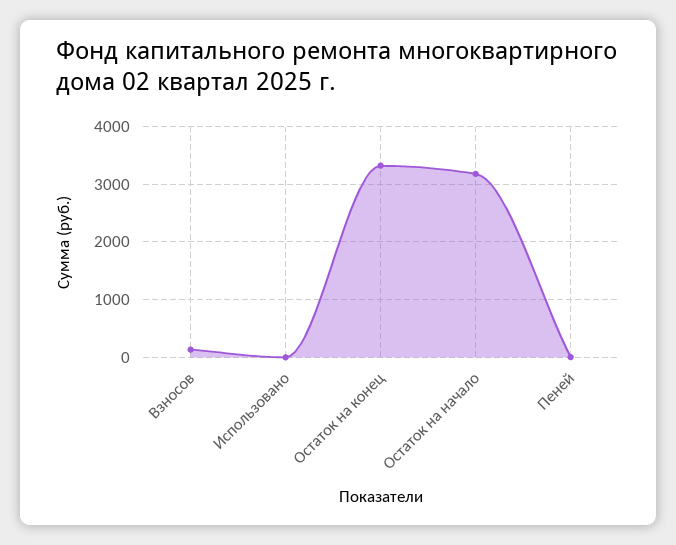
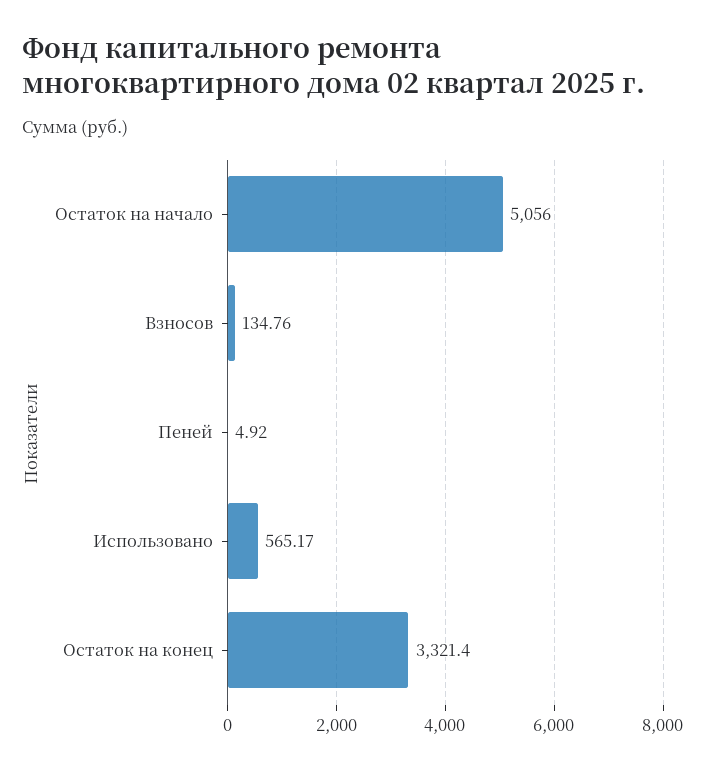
  {
    "Взносов": 134.76,
-   "Использовано": 0,
+   "Использовано": 565.17,
    "Остаток на конец": 3321.4,
-   "Остаток на начало": 3200,
+   "Остаток на начало": 5056,
    "Пеней": 4.92
  }

